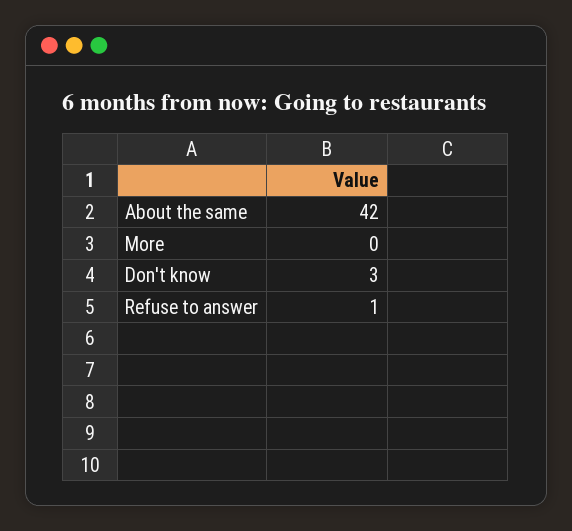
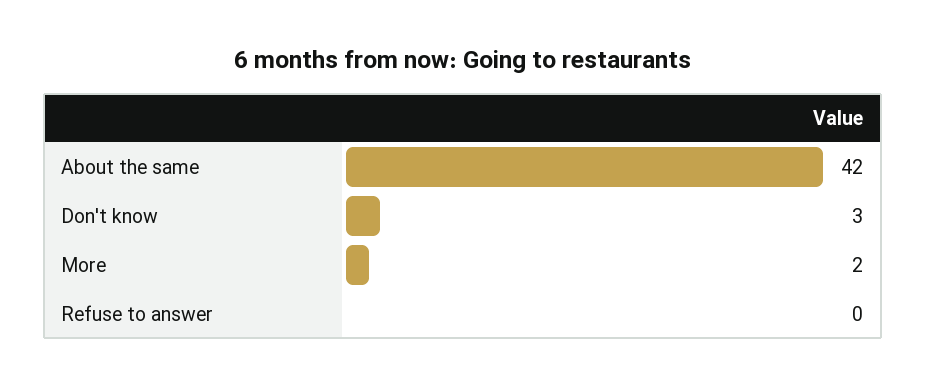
  {
    "About the same": 42,
-   "More": 0,
+   "More": 2,
    "Don't know": 3,
-   "Refuse to answer": 1
+   "Refuse to answer": 0
  }

